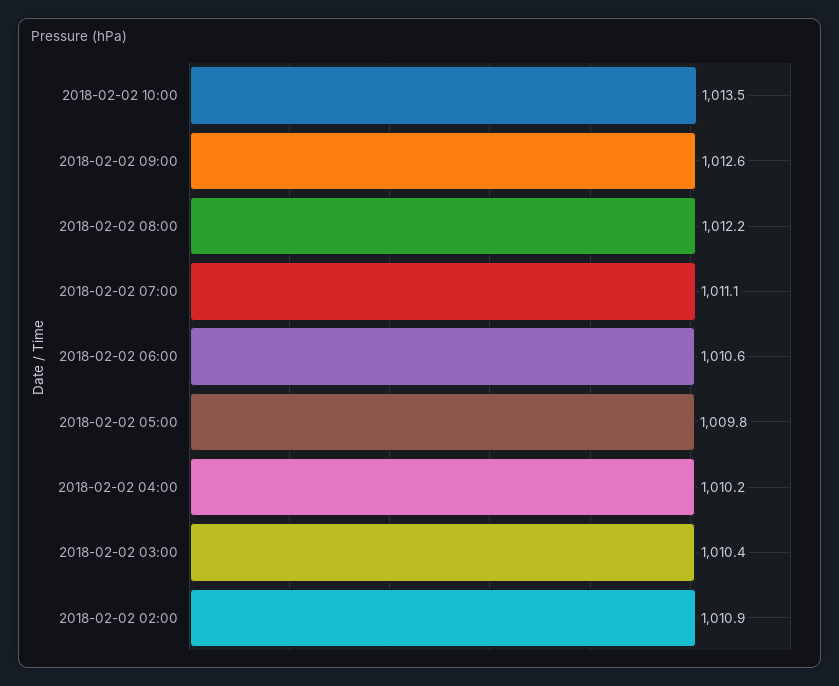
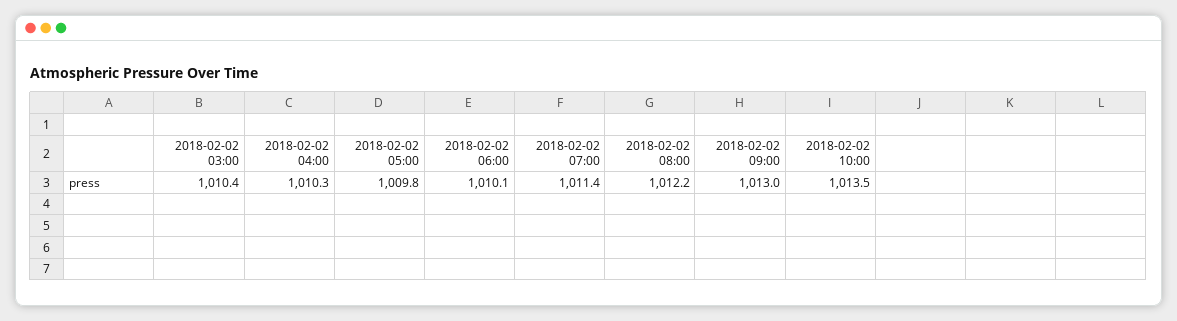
  {
    "2018-02-02 10:00": 1013.5,
-   "2018-02-02 09:00": 1012.6,
+   "2018-02-02 09:00": 1013,
    "2018-02-02 08:00": 1012.2,
-   "2018-02-02 07:00": 1011.1,
+   "2018-02-02 07:00": 1011.4,
-   "2018-02-02 06:00": 1010.6,
+   "2018-02-02 06:00": 1010.1,
    "2018-02-02 05:00": 1009.8,
-   "2018-02-02 04:00": 1010.2,
+   "2018-02-02 04:00": 1010.3,
-   "2018-02-02 03:00": 1010.4,
+   "2018-02-02 03:00": 1010.4
-   "2018-02-02 02:00": 1010.9
  }

